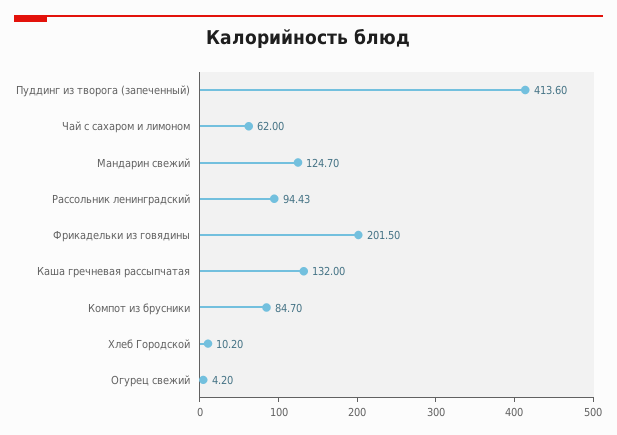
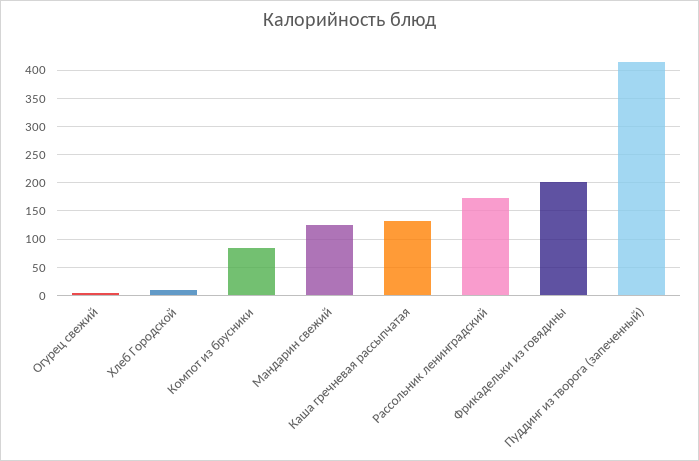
  {
    "Пуддинг из творога (запеченный)": 413.6,
-   "Чай с сахаром и лимоном": 62,
    "Мандарин свежий": 124.7,
-   "Рассольник ленинградский": 94.43,
+   "Рассольник ленинградский": 175,
    "Фрикадельки из говядины": 201.5,
    "Каша гречневая рассыпчатая": 132,
    "Компот из брусники": 84.7,
    "Хлеб Городской": 10.2,
    "Огурец свежий": 4.2
  }

